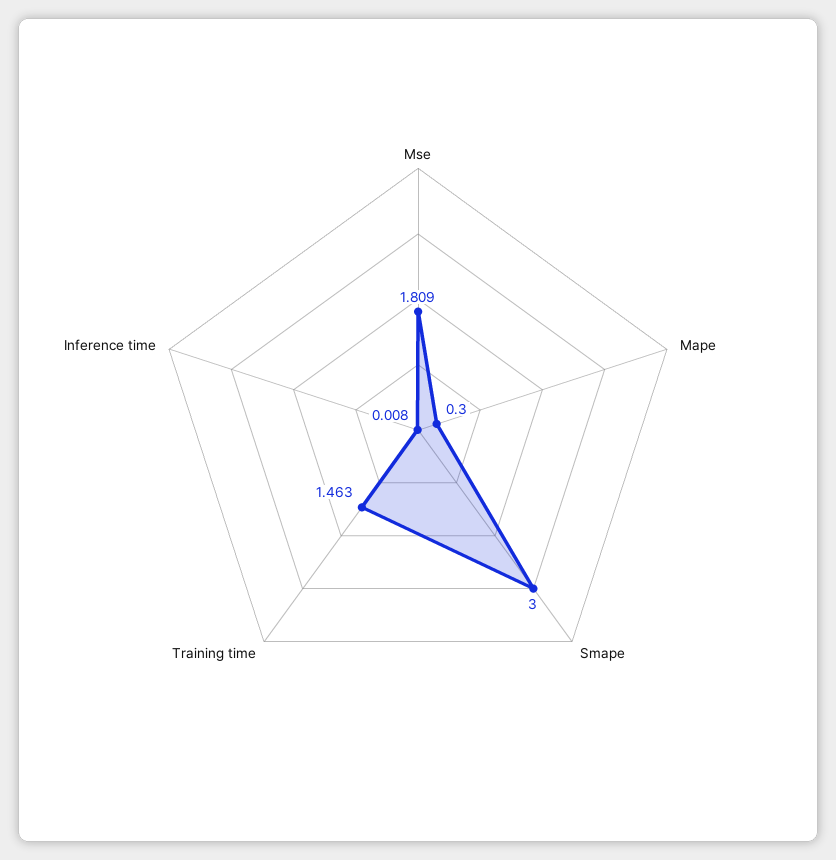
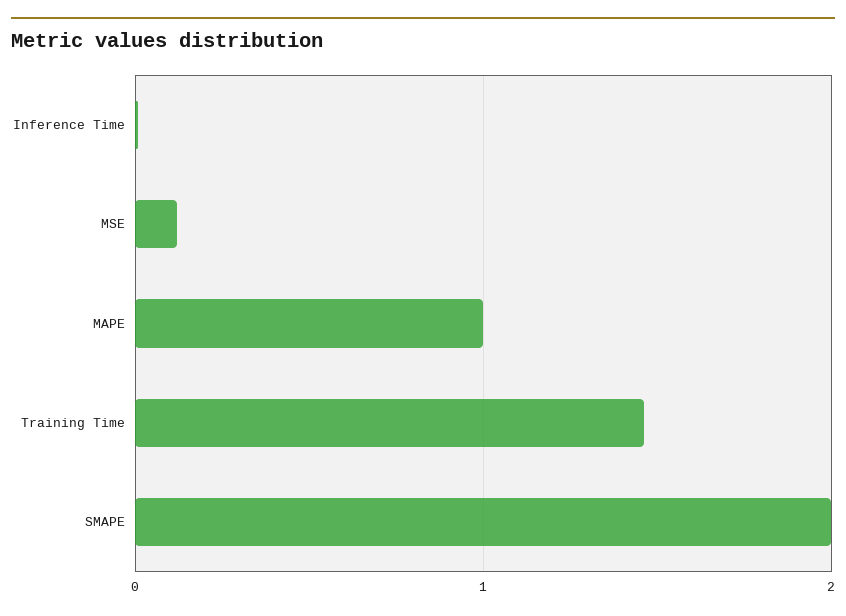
  {
-   "Mse": 1.809,
+   "Mse": 0.1,
-   "Mape": 0.3,
+   "Mape": 1,
-   "Smape": 3,
+   "Smape": 2,
    "Training time": 1.463,
    "Inference time": 0.008
  }

